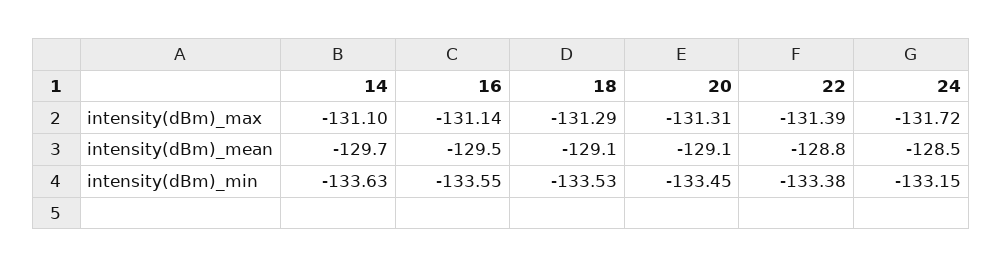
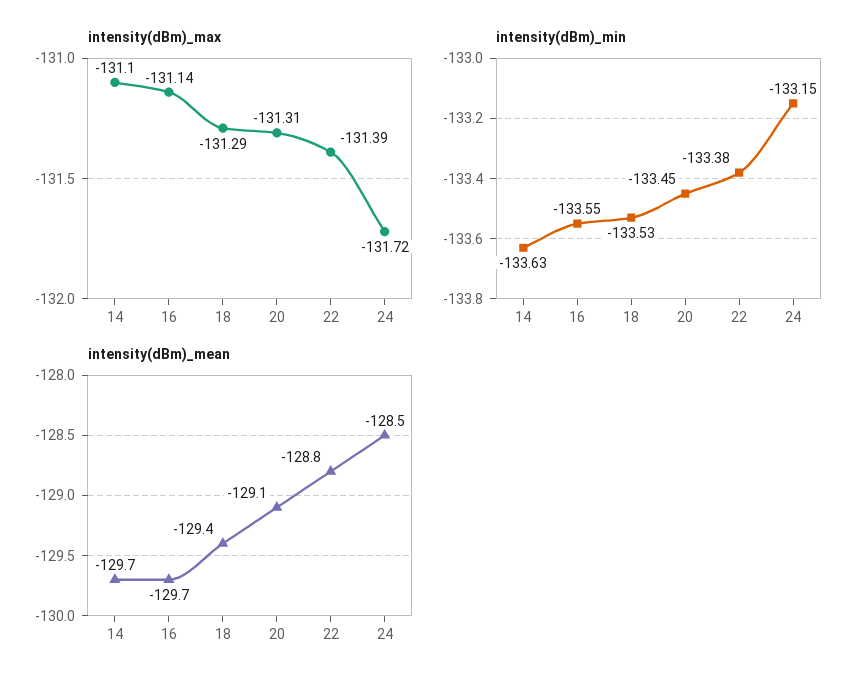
  {
    "intensity(dBm)_max": {
      "14": -131.1,
      "16": -131.14,
      "18": -131.29,
      "20": -131.31,
      "22": -131.39,
      "24": -131.72
    },
    "intensity(dBm)_mean": {
      "14": -129.7,
-     "16": -129.5,
+     "16": -129.7,
-     "18": -129.1,
+     "18": -129.4,
      "20": -129.1,
      "22": -128.8,
      "24": -128.5
    },
    "intensity(dBm)_min": {
      "14": -133.63,
      "16": -133.55,
      "18": -133.53,
      "20": -133.45,
      "22": -133.38,
      "24": -133.15
    }
  }

